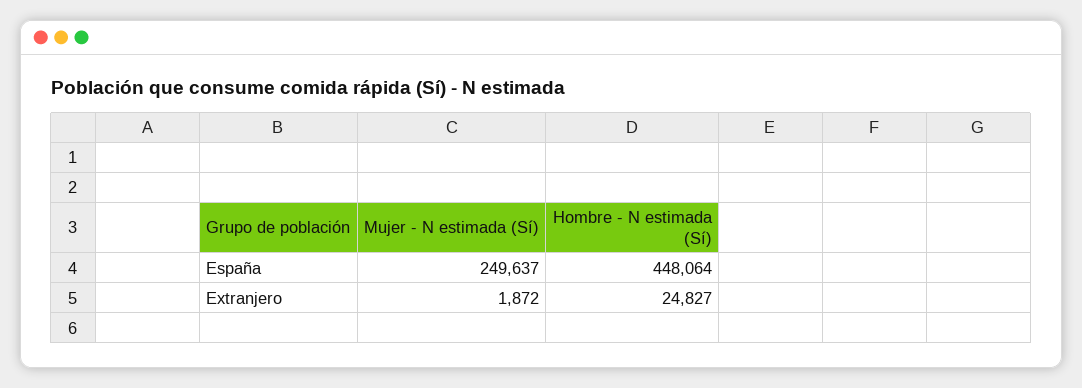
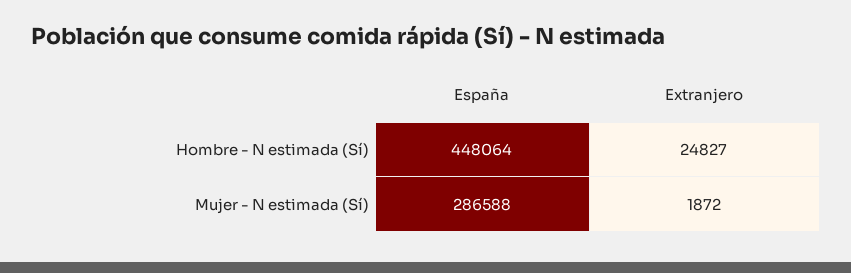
  {
    "Mujer - N estimada (Sí)": {
-     "España": 249637,
+     "España": 286588,
      "Extranjero": 1872
    },
    "Hombre - N estimada (Sí)": {
      "España": 448064,
      "Extranjero": 24827
    }
  }

